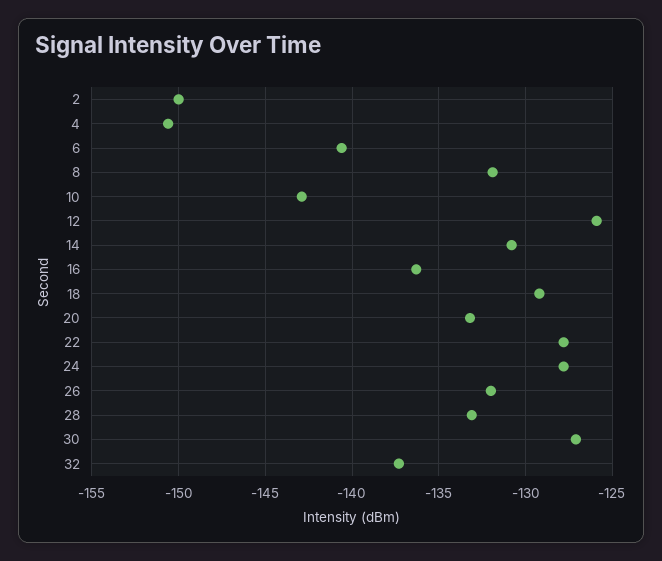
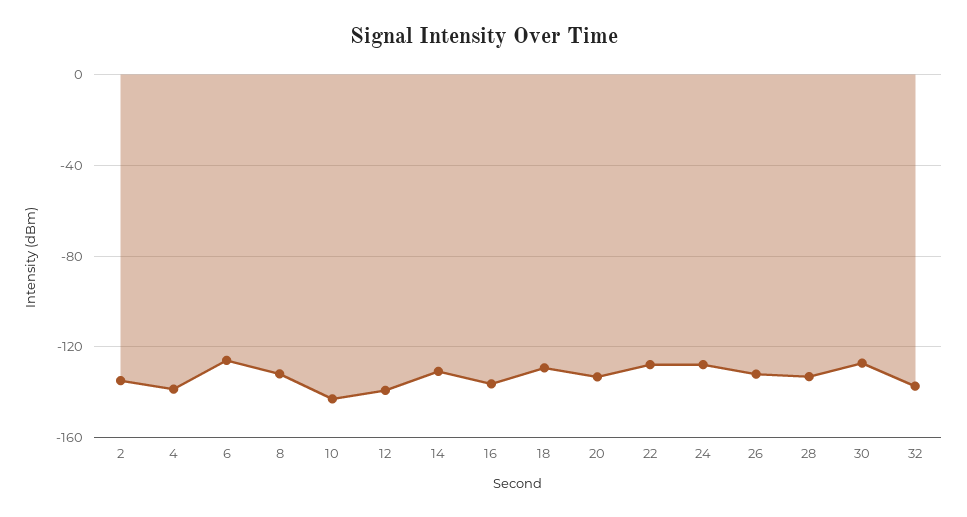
  {
-   "2": -150,
+   "2": -135,
-   "4": -150.5,
+   "4": -140,
-   "6": -140.5,
+   "6": -125,
    "8": -132,
    "10": -143,
-   "12": -126,
+   "12": -140,
    "14": -131,
    "16": -136.5,
    "18": -129,
    "20": -133,
    "22": -128,
    "24": -128,
    "26": -132,
    "28": -133,
    "30": -127,
    "32": -137.5
  }

